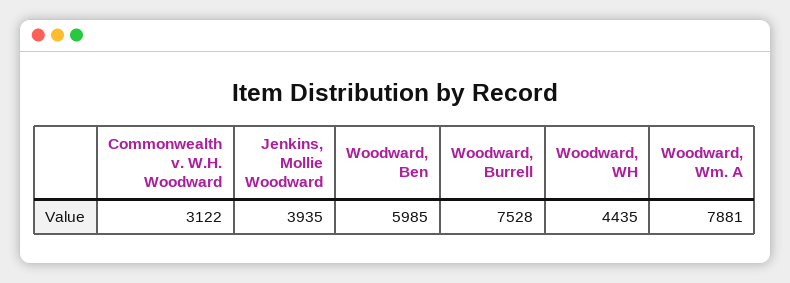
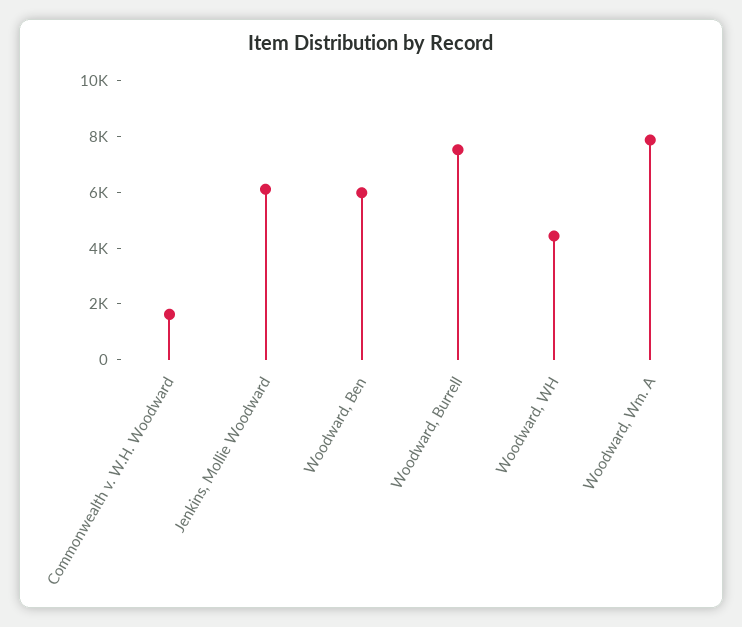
  {
-   "Commonwealth v. W.H. Woodward": 3122,
+   "Commonwealth v. W.H. Woodward": 1500,
-   "Jenkins, Mollie Woodward": 3935,
+   "Jenkins, Mollie Woodward": 6000,
    "Woodward, Ben": 5985,
    "Woodward, Burrell": 7528,
    "Woodward, WH": 4435,
    "Woodward, Wm. A": 7881
  }

